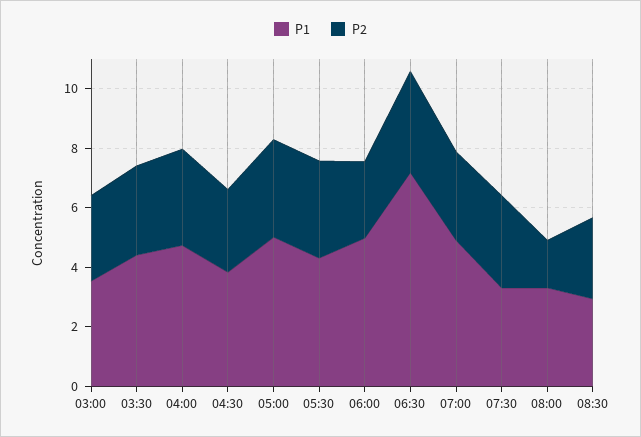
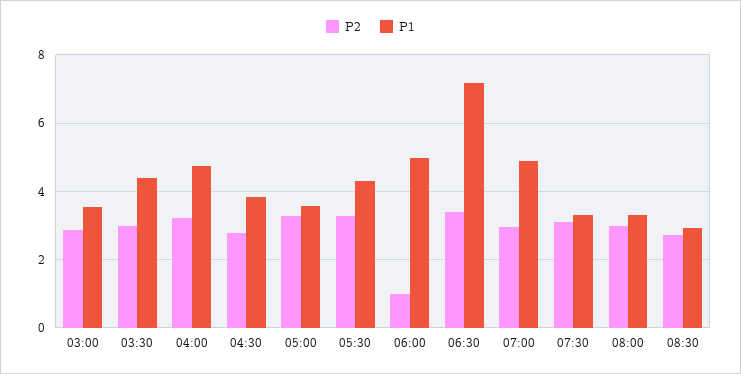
  {
    "P1": {
      "03:00": 3.6,
      "03:30": 4.4,
      "04:00": 4.8,
      "04:30": 3.8,
-     "05:00": 5,
+     "05:00": 3.6,
      "05:30": 4.4,
      "06:00": 5,
      "06:30": 7.2,
      "07:00": 5,
      "07:30": 3.4,
      "08:00": 3.4,
      "08:30": 3
    },
    "P2": {
      "03:00": 2.8,
      "03:30": 3,
      "04:00": 3.2,
      "04:30": 2.8,
      "05:00": 3.2,
      "05:30": 3.2,
-     "06:00": 2.5,
+     "06:00": 1,
      "06:30": 3.4,
      "07:00": 3,
      "07:30": 3.2,
-     "08:00": 1.5,
+     "08:00": 3,
      "08:30": 2.8
    }
  }

